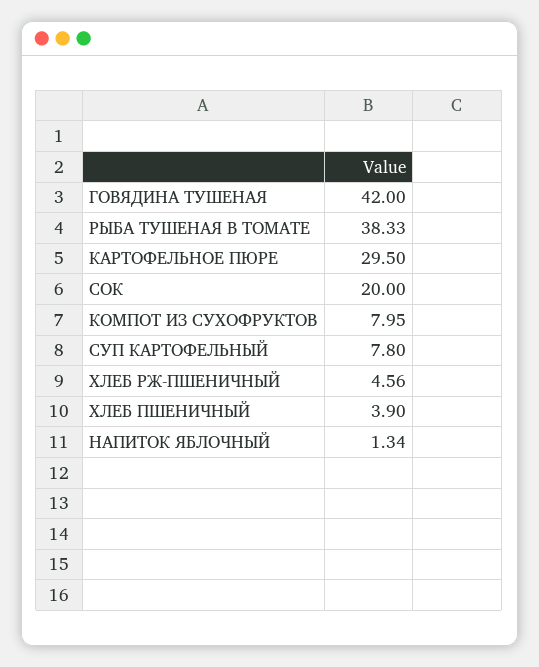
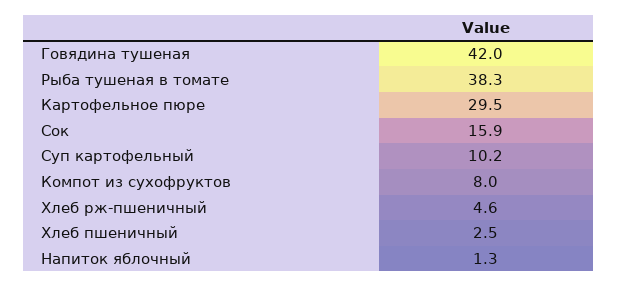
  {
    "ГОВЯДИНА ТУШЕНАЯ": 42,
    "РЫБА ТУШЕНАЯ В ТОМАТЕ": 38.33,
    "КАРТОФЕЛЬНОЕ ПЮРЕ": 29.5,
-   "СОК": 20,
+   "СОК": 15.9,
    "КОМПОТ ИЗ СУХОФРУКТОВ": 7.95,
-   "СУП КАРТОФЕЛЬНЫЙ": 7.8,
+   "СУП КАРТОФЕЛЬНЫЙ": 10.2,
    "ХЛЕБ РЖ-ПШЕНИЧНЫЙ": 4.56,
-   "ХЛЕБ ПШЕНИЧНЫЙ": 3.9,
+   "ХЛЕБ ПШЕНИЧНЫЙ": 2.5,
    "НАПИТОК ЯБЛОЧНЫЙ": 1.34
  }

